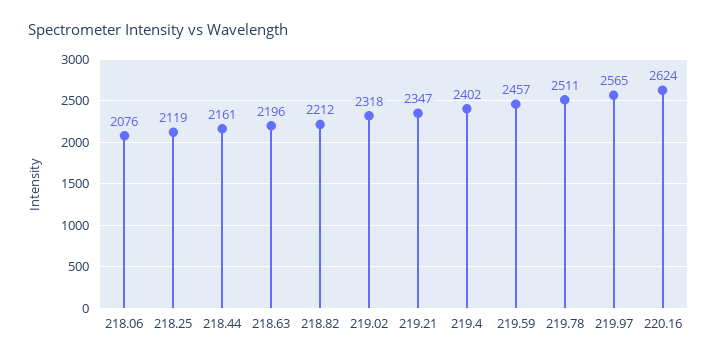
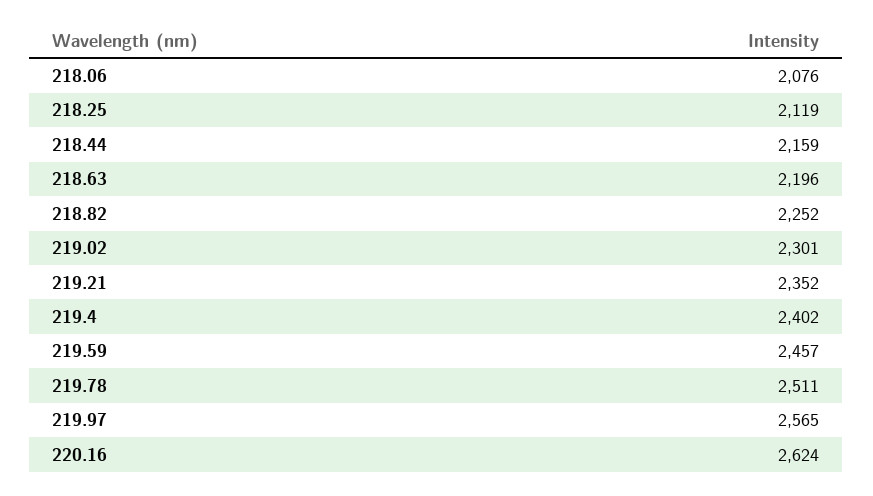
  {
    "218.06": 2076,
    "218.25": 2119,
-   "218.44": 2161,
+   "218.44": 2159,
    "218.63": 2196,
-   "218.82": 2212,
+   "218.82": 2252,
-   "219.02": 2318,
+   "219.02": 2301,
-   "219.21": 2347,
+   "219.21": 2352,
    "219.4": 2402,
    "219.59": 2457,
    "219.78": 2511,
    "219.97": 2565,
    "220.16": 2624
  }

